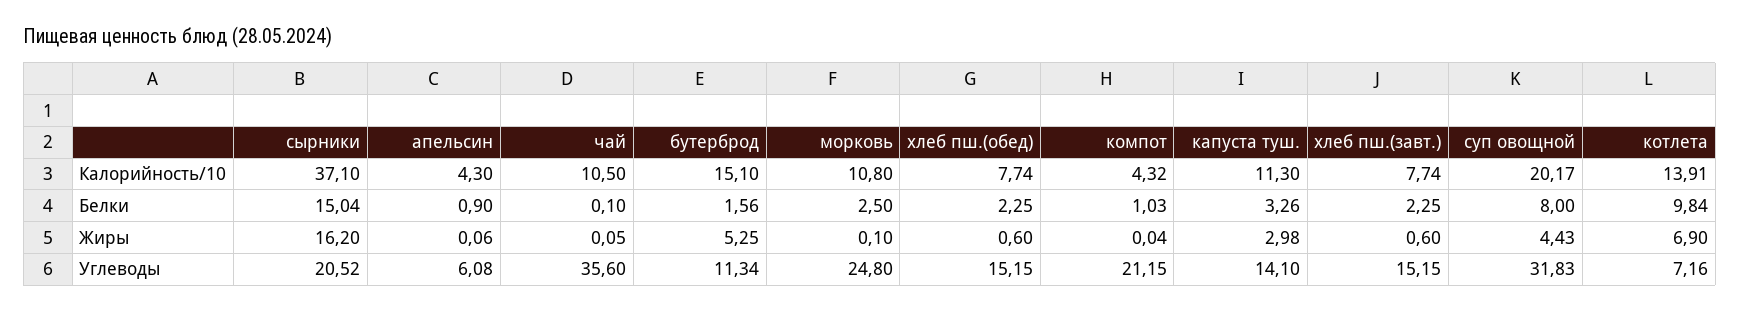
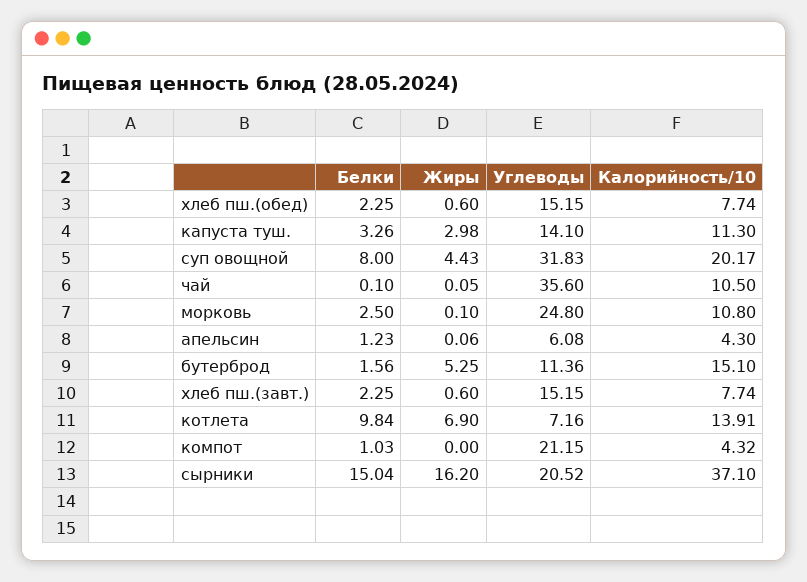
  {
    "сырники": {
      "Калорийность/10": 37.1,
      "Белки": 15.04,
      "Жиры": 16.2,
      "Углеводы": 20.52
    },
    "апельсин": {
      "Калорийность/10": 4.3,
-     "Белки": 0.9,
+     "Белки": 1.23,
      "Жиры": 0.06,
      "Углеводы": 6.08
    },
    "чай": {
      "Калорийность/10": 10.5,
      "Белки": 0.1,
      "Жиры": 0.05,
      "Углеводы": 35.6
    },
    "бутерброд": {
      "Калорийность/10": 15.1,
      "Белки": 1.56,
      "Жиры": 5.25,
-     "Углеводы": 11.34
+     "Углеводы": 11.36
    },
    "морковь": {
      "Калорийность/10": 10.8,
      "Белки": 2.5,
      "Жиры": 0.1,
      "Углеводы": 24.8
    },
    "хлеб пш.(обед)": {
      "Калорийность/10": 7.74,
      "Белки": 2.25,
      "Жиры": 0.6,
      "Углеводы": 15.15
    },
    "компот": {
      "Калорийность/10": 4.32,
      "Белки": 1.03,
-     "Жиры": 0.04,
+     "Жиры": 0,
      "Углеводы": 21.15
    },
    "капуста туш.": {
      "Калорийность/10": 11.3,
      "Белки": 3.26,
      "Жиры": 2.98,
      "Углеводы": 14.1
    },
    "хлеб пш.(завт.)": {
      "Калорийность/10": 7.74,
      "Белки": 2.25,
      "Жиры": 0.6,
      "Углеводы": 15.15
    },
    "суп овощной": {
      "Калорийность/10": 20.17,
      "Белки": 8,
      "Жиры": 4.43,
      "Углеводы": 31.83
    },
    "котлета": {
      "Калорийность/10": 13.91,
      "Белки": 9.84,
      "Жиры": 6.9,
      "Углеводы": 7.16
    }
  }

